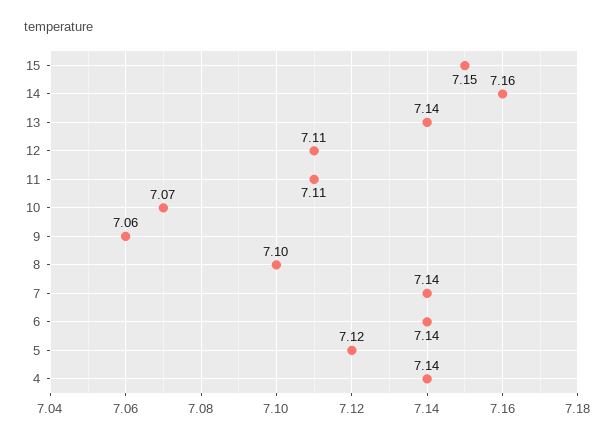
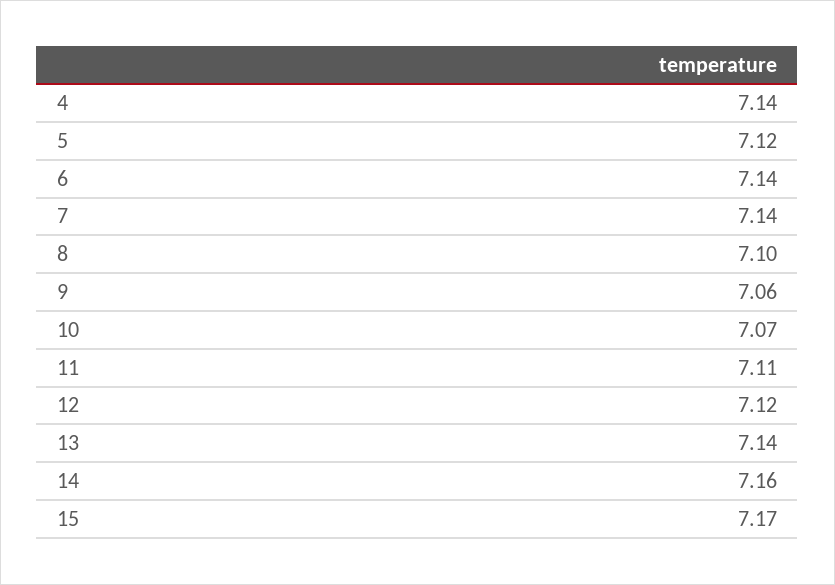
  {
-   "15": 7.15,
+   "15": 7.17,
    "14": 7.16,
    "13": 7.14,
-   "12": 7.11,
+   "12": 7.12,
    "11": 7.11,
    "10": 7.07,
    "9": 7.06,
    "8": 7.1,
    "7": 7.14,
    "6": 7.14,
    "5": 7.12,
    "4": 7.14
  }

